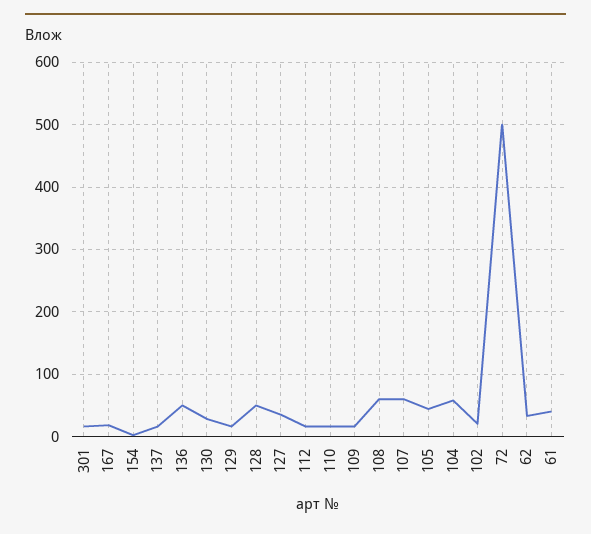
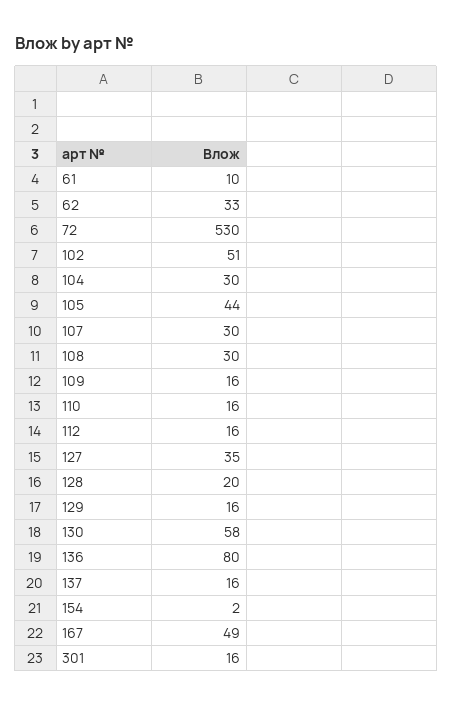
  {
    "301": 16,
-   "167": 20,
+   "167": 49,
    "154": 2,
    "137": 16,
-   "136": 50,
+   "136": 80,
-   "130": 30,
+   "130": 58,
    "129": 16,
-   "128": 50,
+   "128": 20,
    "127": 35,
    "112": 16,
    "110": 16,
    "109": 16,
-   "108": 60,
+   "108": 30,
-   "107": 60,
+   "107": 30,
    "105": 44,
-   "104": 60,
+   "104": 30,
-   "102": 20,
+   "102": 51,
-   "72": 500,
+   "72": 530,
    "62": 33,
-   "61": 40
+   "61": 10
  }

